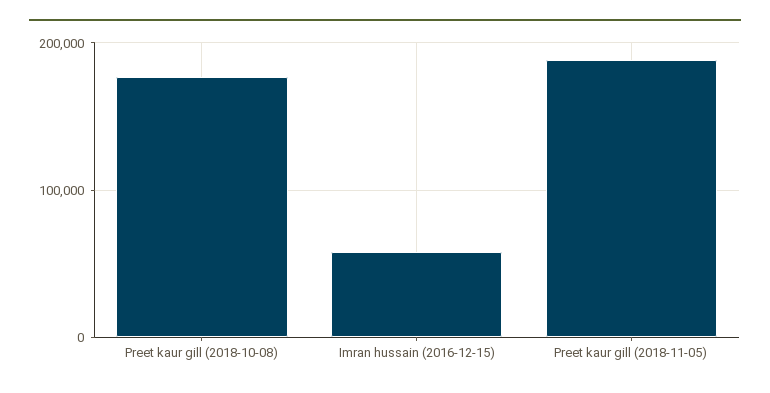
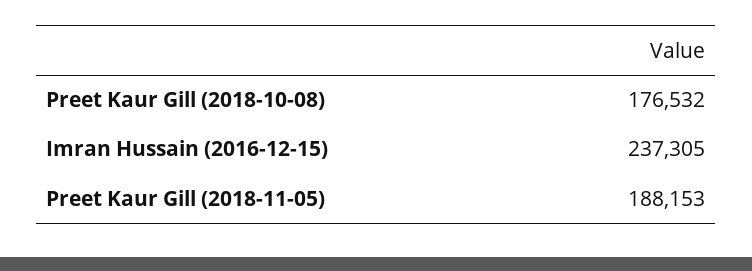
  {
    "Preet kaur gill (2018-10-08)": 176532,
-   "Imran hussain (2016-12-15)": 60000,
+   "Imran hussain (2016-12-15)": 237305,
    "Preet kaur gill (2018-11-05)": 188153
  }

